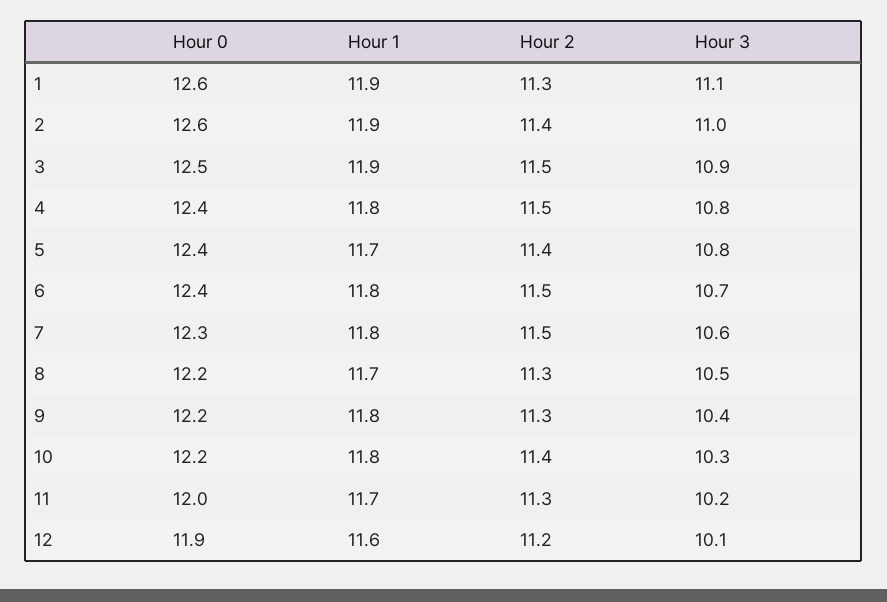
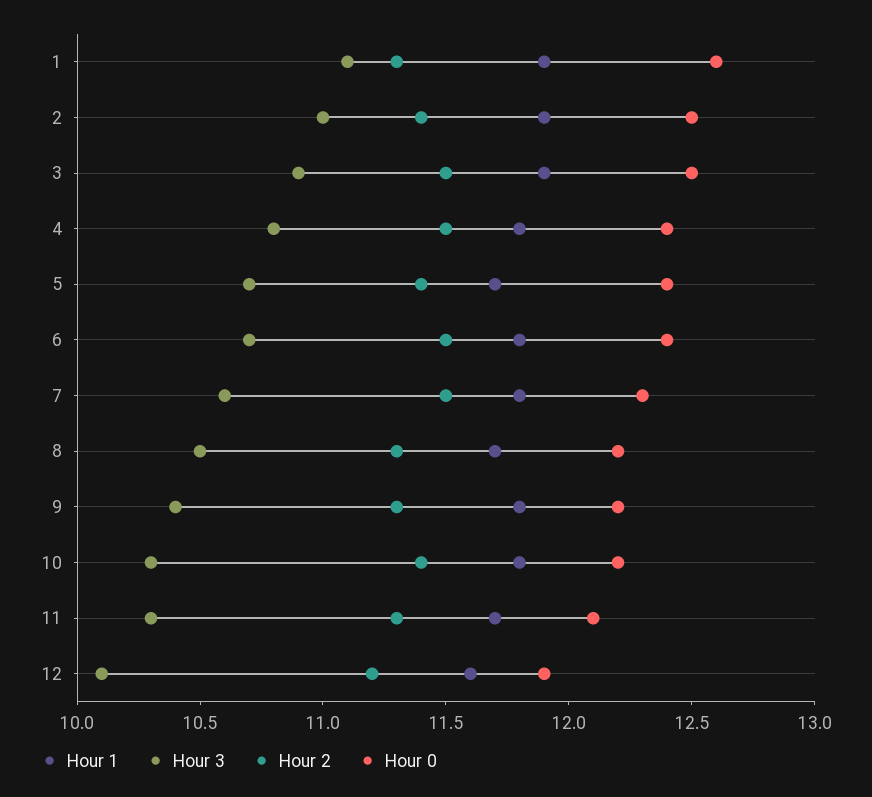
  {
    "Hour 0": {
      "1": 12.6,
-     "2": 12.6,
+     "2": 12.5,
      "3": 12.5,
      "4": 12.4,
      "5": 12.4,
      "6": 12.4,
      "7": 12.3,
      "8": 12.2,
      "9": 12.2,
      "10": 12.2,
-     "11": 12,
+     "11": 12.1,
      "12": 11.9
    },
    "Hour 1": {
      "1": 11.9,
      "2": 11.9,
      "3": 11.9,
      "4": 11.8,
      "5": 11.7,
      "6": 11.8,
      "7": 11.8,
      "8": 11.7,
      "9": 11.8,
      "10": 11.8,
      "11": 11.7,
      "12": 11.6
    },
    "Hour 2": {
      "1": 11.3,
      "2": 11.4,
      "3": 11.5,
      "4": 11.5,
      "5": 11.4,
      "6": 11.5,
      "7": 11.5,
      "8": 11.3,
      "9": 11.3,
      "10": 11.4,
      "11": 11.3,
      "12": 11.2
    },
    "Hour 3": {
      "1": 11.1,
      "2": 11,
      "3": 10.9,
      "4": 10.8,
-     "5": 10.8,
+     "5": 10.7,
      "6": 10.7,
      "7": 10.6,
      "8": 10.5,
      "9": 10.4,
      "10": 10.3,
-     "11": 10.2,
+     "11": 10.3,
      "12": 10.1
    }
  }

